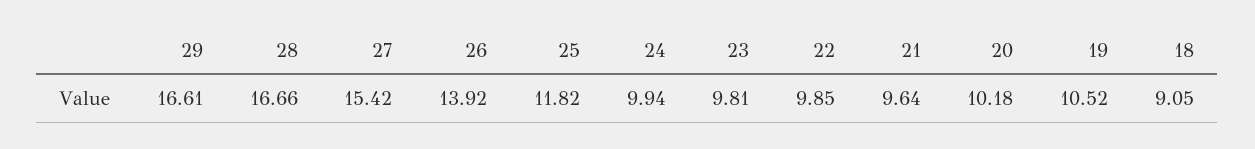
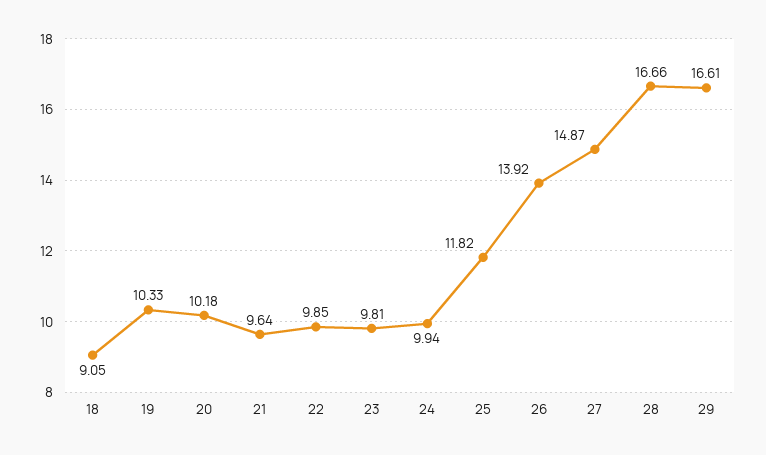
  {
    "29": 16.61,
    "28": 16.66,
-   "27": 15.42,
+   "27": 14.87,
    "26": 13.92,
    "25": 11.82,
    "24": 9.94,
    "23": 9.81,
    "22": 9.85,
    "21": 9.64,
    "20": 10.18,
-   "19": 10.52,
+   "19": 10.33,
    "18": 9.05
  }

